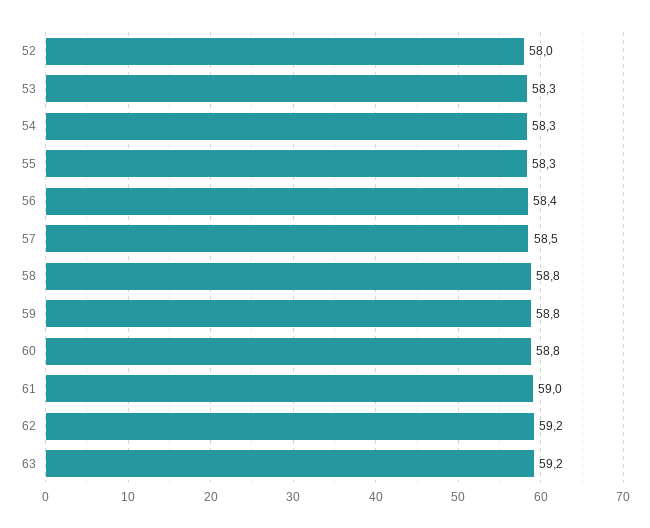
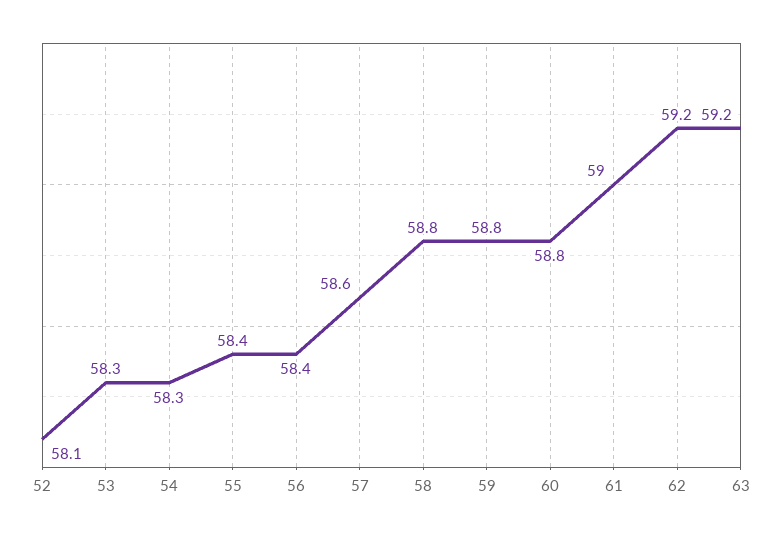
  {
-   "52": 58,
+   "52": 58.1,
    "53": 58.3,
    "54": 58.3,
-   "55": 58.3,
+   "55": 58.4,
    "56": 58.4,
-   "57": 58.5,
+   "57": 58.6,
    "58": 58.8,
    "59": 58.8,
    "60": 58.8,
    "61": 59,
    "62": 59.2,
    "63": 59.2
  }

